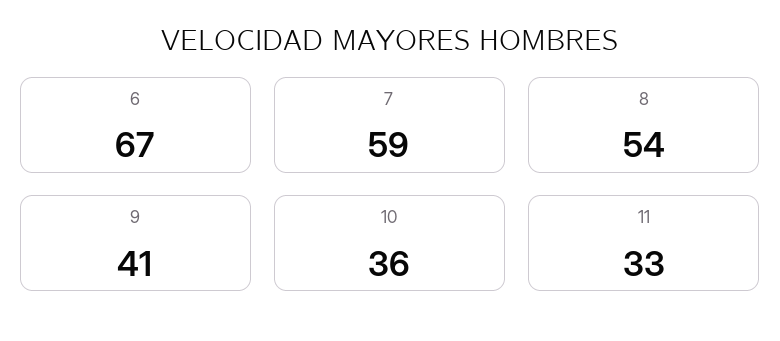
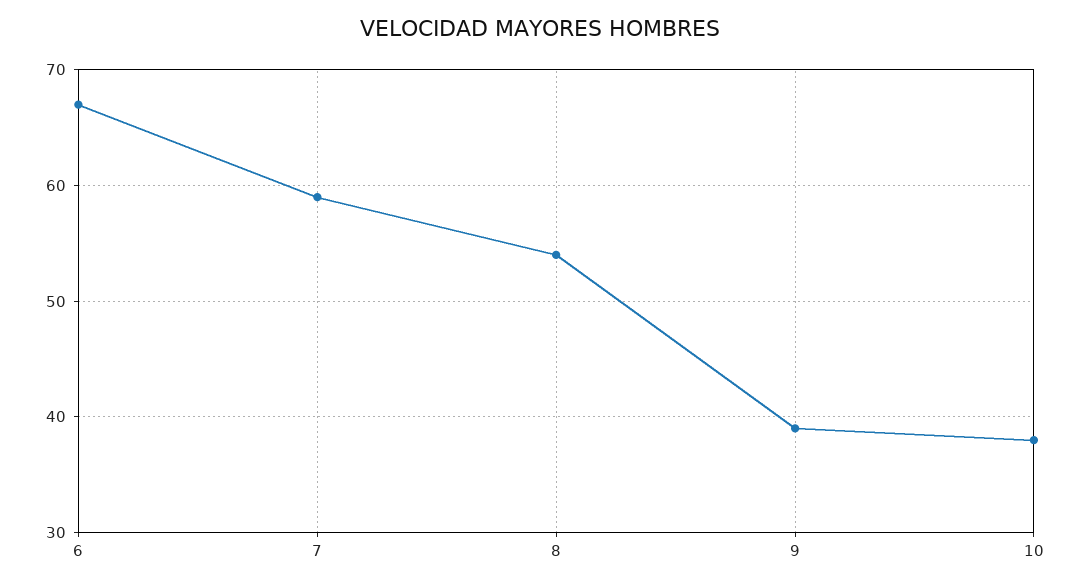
  {
    "6": 67,
    "7": 59,
    "8": 54,
-   "9": 41,
+   "9": 39,
-   "10": 36,
+   "10": 38
-   "11": 33
  }

